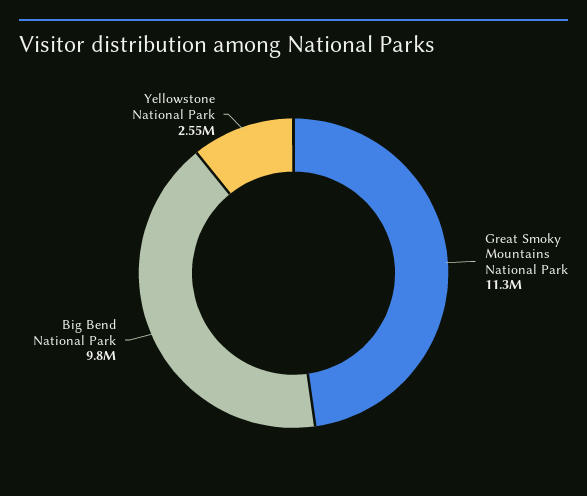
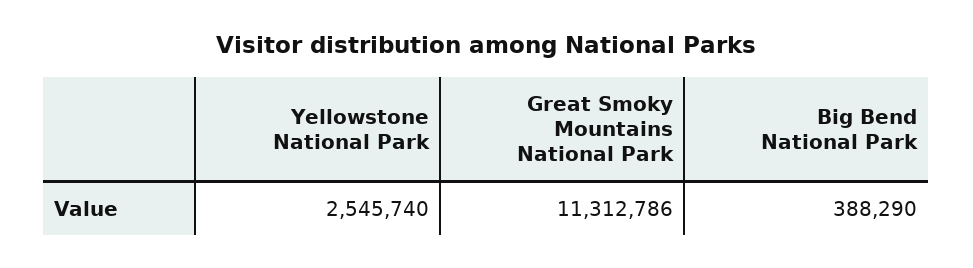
  {
    "Great Smoky Mountains National Park": 11312786,
-   "Big Bend National Park": 9800000,
+   "Big Bend National Park": 388290,
    "Yellowstone National Park": 2545740
  }

